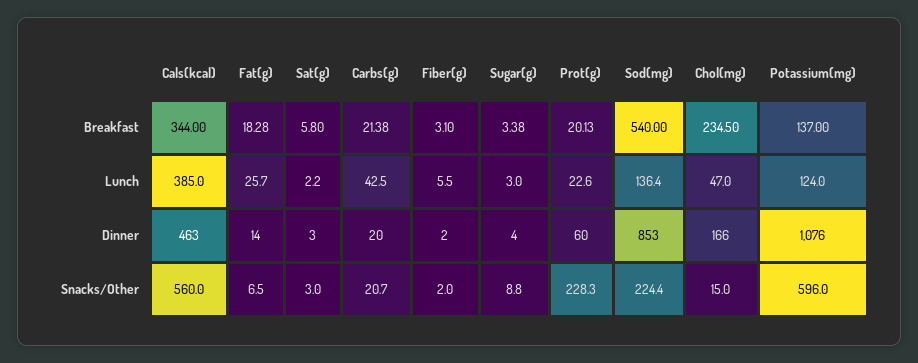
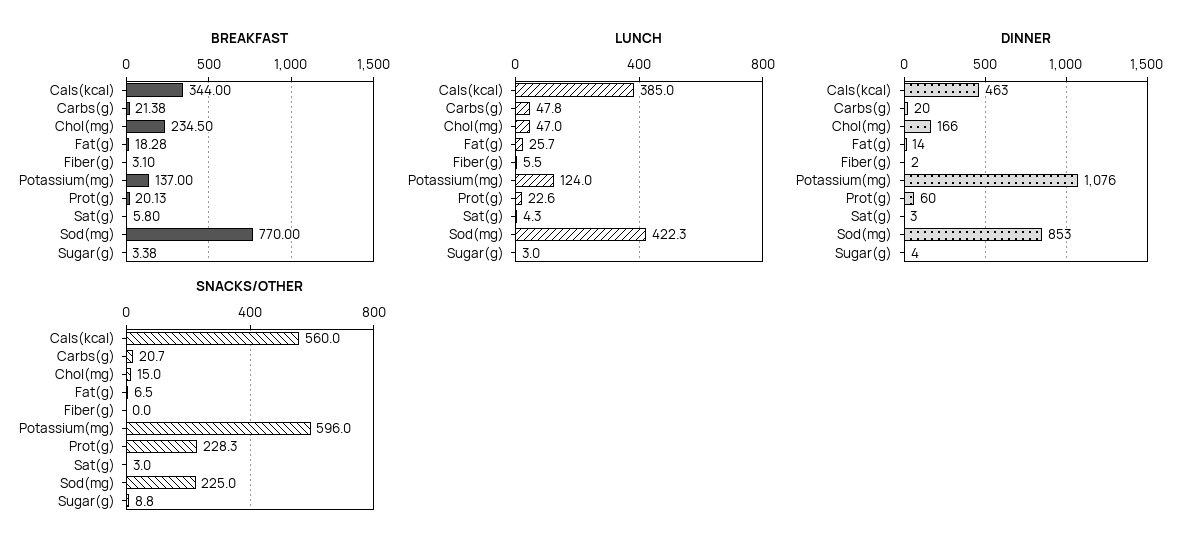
  {
    "Breakfast": {
      "Cals(kcal)": 344,
      "Fat(g)": 18.28,
      "Sat(g)": 5.8,
      "Carbs(g)": 21.38,
      "Fiber(g)": 3.1,
      "Sugar(g)": 3.38,
      "Prot(g)": 20.13,
-     "Sod(mg)": 540,
+     "Sod(mg)": 770,
      "Chol(mg)": 234.5,
      "Potassium(mg)": 137
    },
    "Lunch": {
      "Cals(kcal)": 385,
      "Fat(g)": 25.7,
-     "Sat(g)": 2.2,
+     "Sat(g)": 4.3,
-     "Carbs(g)": 42.5,
+     "Carbs(g)": 47.8,
      "Fiber(g)": 5.5,
      "Sugar(g)": 3,
      "Prot(g)": 22.6,
-     "Sod(mg)": 136.4,
+     "Sod(mg)": 422.3,
      "Chol(mg)": 47,
      "Potassium(mg)": 124
    },
    "Dinner": {
      "Cals(kcal)": 463,
      "Fat(g)": 14,
      "Sat(g)": 3,
      "Carbs(g)": 20,
      "Fiber(g)": 2,
      "Sugar(g)": 4,
      "Prot(g)": 60,
      "Sod(mg)": 853,
      "Chol(mg)": 166,
      "Potassium(mg)": 1076
    },
    "Snacks/Other": {
      "Cals(kcal)": 560,
      "Fat(g)": 6.5,
      "Sat(g)": 3,
      "Carbs(g)": 20.7,
-     "Fiber(g)": 2,
+     "Fiber(g)": 0,
      "Sugar(g)": 8.8,
      "Prot(g)": 228.3,
-     "Sod(mg)": 224.4,
+     "Sod(mg)": 225,
      "Chol(mg)": 15,
      "Potassium(mg)": 596
    }
  }

